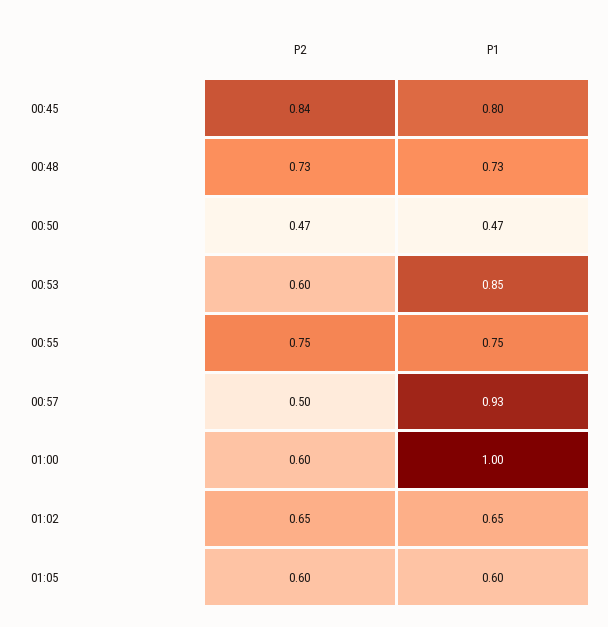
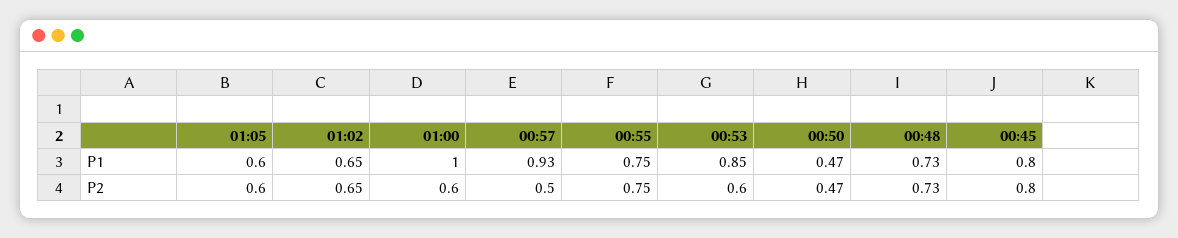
  {
    "P2": {
-     "00:45": 0.84,
+     "00:45": 0.8,
      "00:48": 0.73,
      "00:50": 0.47,
      "00:53": 0.6,
      "00:55": 0.75,
      "00:57": 0.5,
      "01:00": 0.6,
      "01:02": 0.65,
      "01:05": 0.6
    },
    "P1": {
      "00:45": 0.8,
      "00:48": 0.73,
      "00:50": 0.47,
      "00:53": 0.85,
      "00:55": 0.75,
      "00:57": 0.93,
      "01:00": 1,
      "01:02": 0.65,
      "01:05": 0.6
    }
  }

